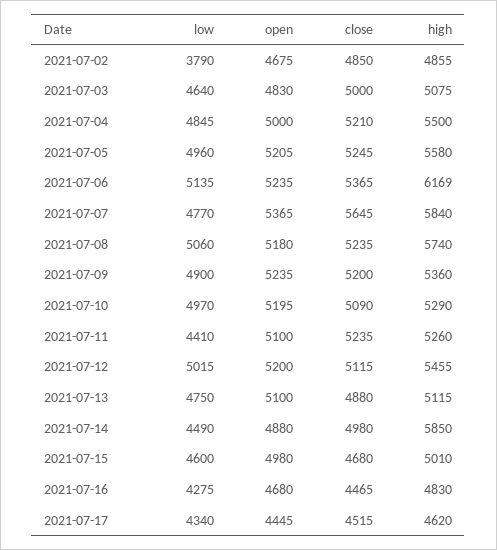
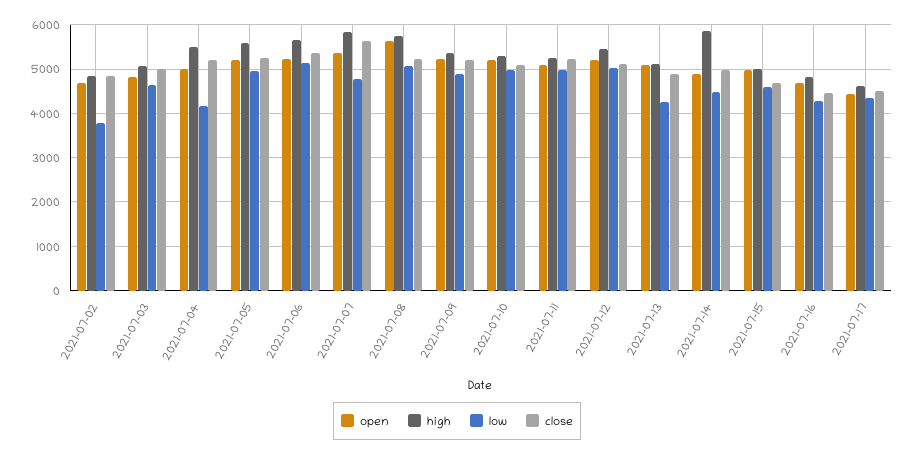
  {
    "low": {
      "2021-07-02": 3790,
      "2021-07-03": 4640,
-     "2021-07-04": 4845,
+     "2021-07-04": 4200,
      "2021-07-05": 4960,
      "2021-07-06": 5135,
      "2021-07-07": 4770,
      "2021-07-08": 5060,
      "2021-07-09": 4900,
      "2021-07-10": 4970,
-     "2021-07-11": 4410,
+     "2021-07-11": 5000,
      "2021-07-12": 5015,
-     "2021-07-13": 4750,
+     "2021-07-13": 4200,
      "2021-07-14": 4490,
      "2021-07-15": 4600,
      "2021-07-16": 4275,
      "2021-07-17": 4340
    },
    "open": {
      "2021-07-02": 4675,
      "2021-07-03": 4830,
      "2021-07-04": 5000,
      "2021-07-05": 5205,
      "2021-07-06": 5235,
      "2021-07-07": 5365,
-     "2021-07-08": 5180,
+     "2021-07-08": 5600,
      "2021-07-09": 5235,
      "2021-07-10": 5195,
      "2021-07-11": 5100,
      "2021-07-12": 5200,
      "2021-07-13": 5100,
      "2021-07-14": 4880,
      "2021-07-15": 4980,
      "2021-07-16": 4680,
      "2021-07-17": 4445
    },
    "close": {
      "2021-07-02": 4850,
      "2021-07-03": 5000,
      "2021-07-04": 5210,
      "2021-07-05": 5245,
      "2021-07-06": 5365,
      "2021-07-07": 5645,
      "2021-07-08": 5235,
      "2021-07-09": 5200,
      "2021-07-10": 5090,
      "2021-07-11": 5235,
      "2021-07-12": 5115,
      "2021-07-13": 4880,
      "2021-07-14": 4980,
      "2021-07-15": 4680,
      "2021-07-16": 4465,
      "2021-07-17": 4515
    },
    "high": {
      "2021-07-02": 4855,
      "2021-07-03": 5075,
      "2021-07-04": 5500,
      "2021-07-05": 5580,
-     "2021-07-06": 6169,
+     "2021-07-06": 5600,
      "2021-07-07": 5840,
      "2021-07-08": 5740,
      "2021-07-09": 5360,
      "2021-07-10": 5290,
      "2021-07-11": 5260,
      "2021-07-12": 5455,
      "2021-07-13": 5115,
      "2021-07-14": 5850,
      "2021-07-15": 5010,
      "2021-07-16": 4830,
      "2021-07-17": 4620
    }
  }

